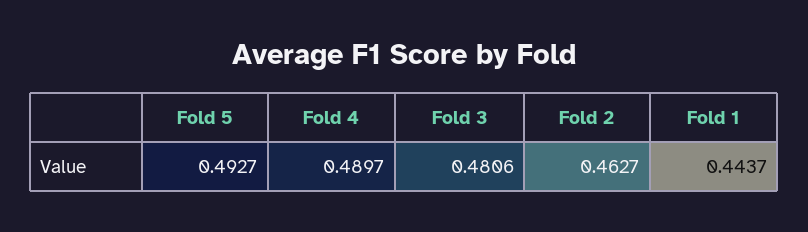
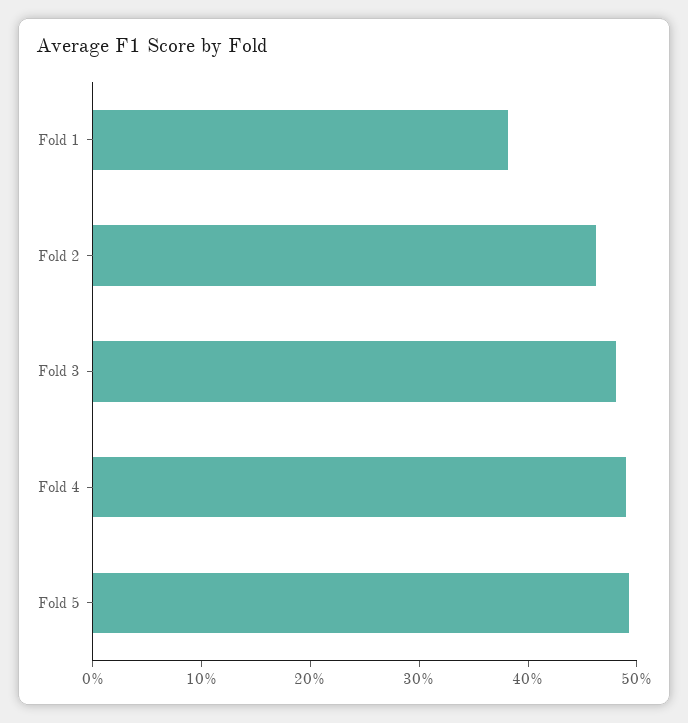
  {
    "Fold 5": 0.4927,
    "Fold 4": 0.4897,
    "Fold 3": 0.4806,
    "Fold 2": 0.4627,
-   "Fold 1": 0.4437
+   "Fold 1": 0.38
  }

